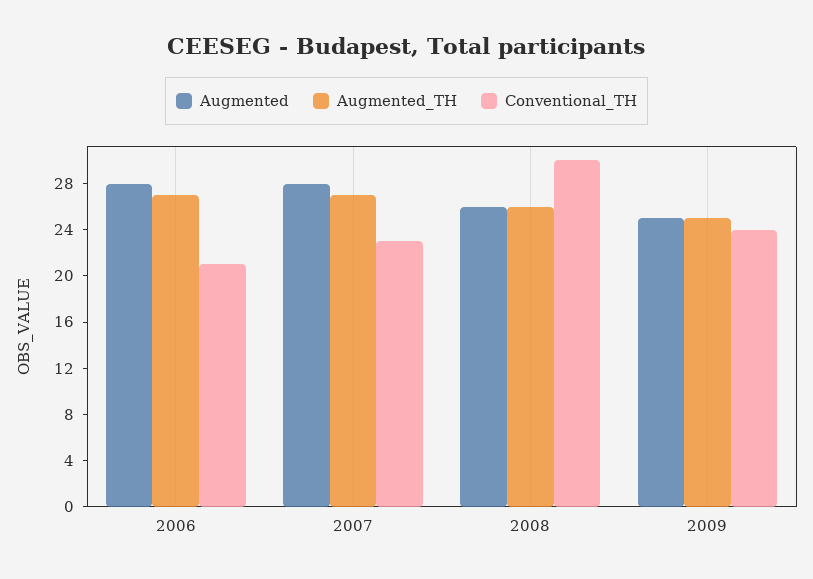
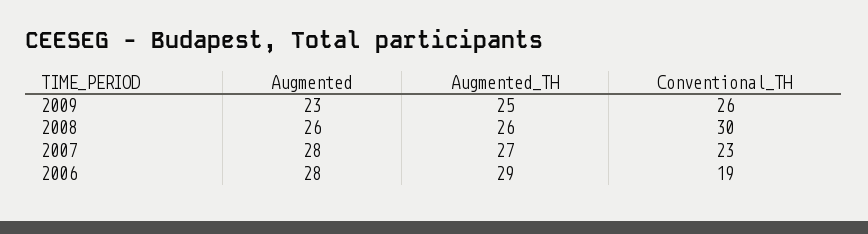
  {
    "Augmented": {
      "2006": 28,
      "2007": 28,
      "2008": 26,
-     "2009": 25
+     "2009": 23
    },
    "Augmented_TH": {
-     "2006": 27,
+     "2006": 29,
      "2007": 27,
      "2008": 26,
      "2009": 25
    },
    "Conventional_TH": {
-     "2006": 21,
+     "2006": 19,
      "2007": 23,
      "2008": 30,
-     "2009": 24
+     "2009": 26
    }
  }

